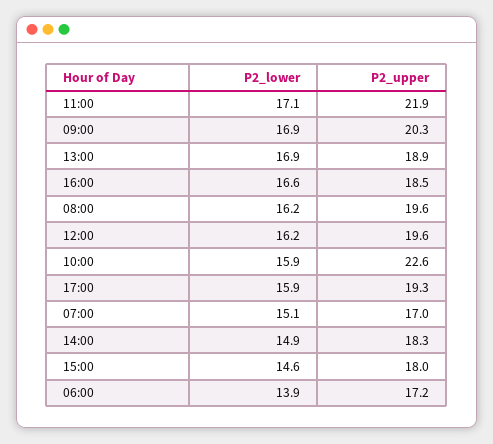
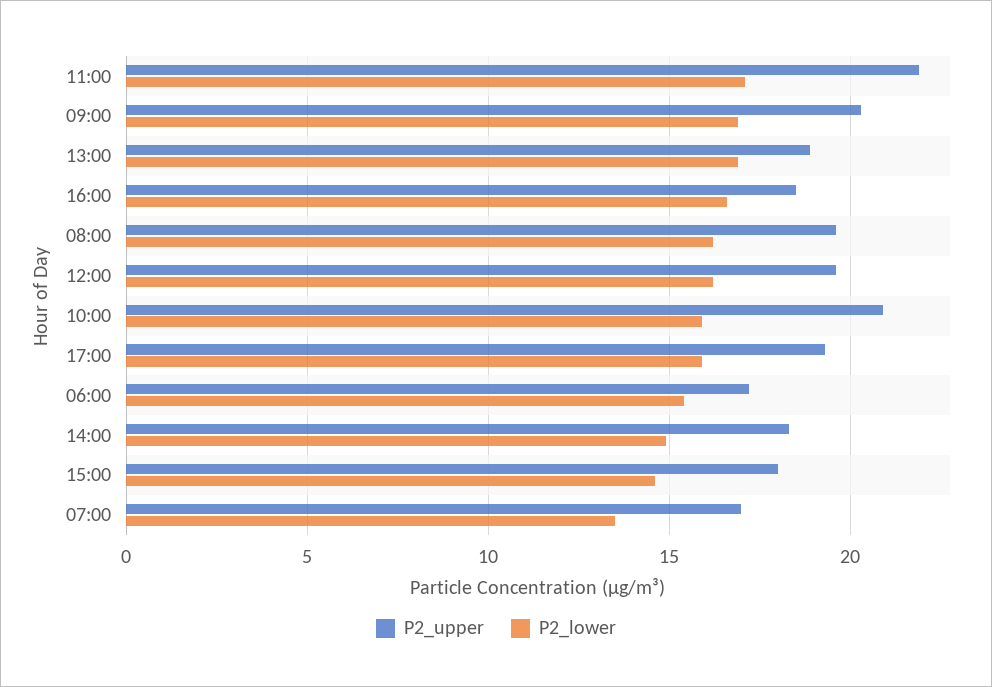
  {
    "P2_lower": {
      "11:00": 17.1,
      "09:00": 16.9,
      "13:00": 16.9,
      "16:00": 16.6,
      "08:00": 16.2,
      "12:00": 16.2,
      "10:00": 15.9,
      "17:00": 15.9,
-     "07:00": 15.1,
+     "07:00": 13.5,
      "14:00": 14.9,
      "15:00": 14.6,
-     "06:00": 13.9
+     "06:00": 15.5
    },
    "P2_upper": {
      "11:00": 21.9,
      "09:00": 20.3,
      "13:00": 18.9,
      "16:00": 18.5,
      "08:00": 19.6,
      "12:00": 19.6,
-     "10:00": 22.6,
+     "10:00": 21,
      "17:00": 19.3,
      "07:00": 17,
      "14:00": 18.3,
      "15:00": 18,
      "06:00": 17.2
    }
  }

